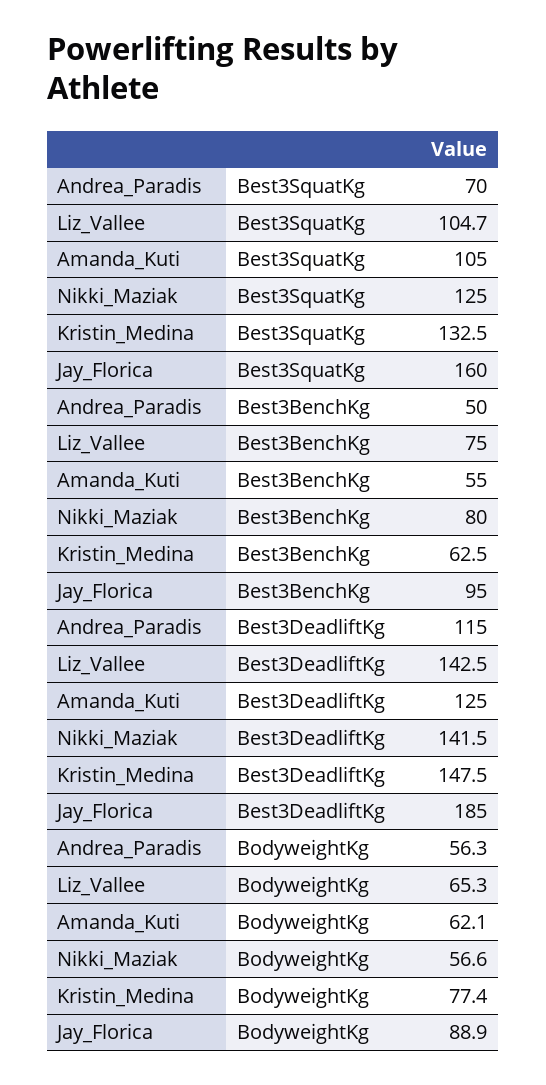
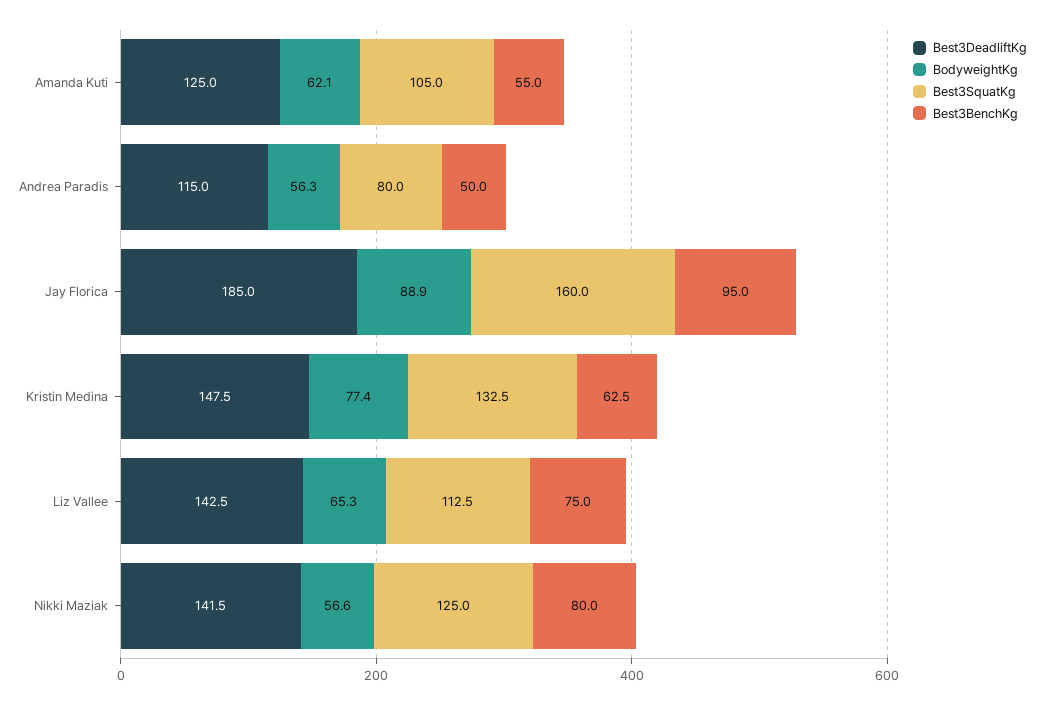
  {
    "Best3SquatKg": {
-     "Andrea_Paradis": 70,
+     "Andrea_Paradis": 80,
-     "Liz_Vallee": 104.7,
+     "Liz_Vallee": 112.5,
      "Amanda_Kuti": 105,
      "Nikki_Maziak": 125,
      "Kristin_Medina": 132.5,
      "Jay_Florica": 160
    },
    "Best3BenchKg": {
      "Andrea_Paradis": 50,
      "Liz_Vallee": 75,
      "Amanda_Kuti": 55,
      "Nikki_Maziak": 80,
      "Kristin_Medina": 62.5,
      "Jay_Florica": 95
    },
    "Best3DeadliftKg": {
      "Andrea_Paradis": 115,
      "Liz_Vallee": 142.5,
      "Amanda_Kuti": 125,
      "Nikki_Maziak": 141.5,
      "Kristin_Medina": 147.5,
      "Jay_Florica": 185
    },
    "BodyweightKg": {
      "Andrea_Paradis": 56.3,
      "Liz_Vallee": 65.3,
      "Amanda_Kuti": 62.1,
      "Nikki_Maziak": 56.6,
      "Kristin_Medina": 77.4,
      "Jay_Florica": 88.9
    }
  }

